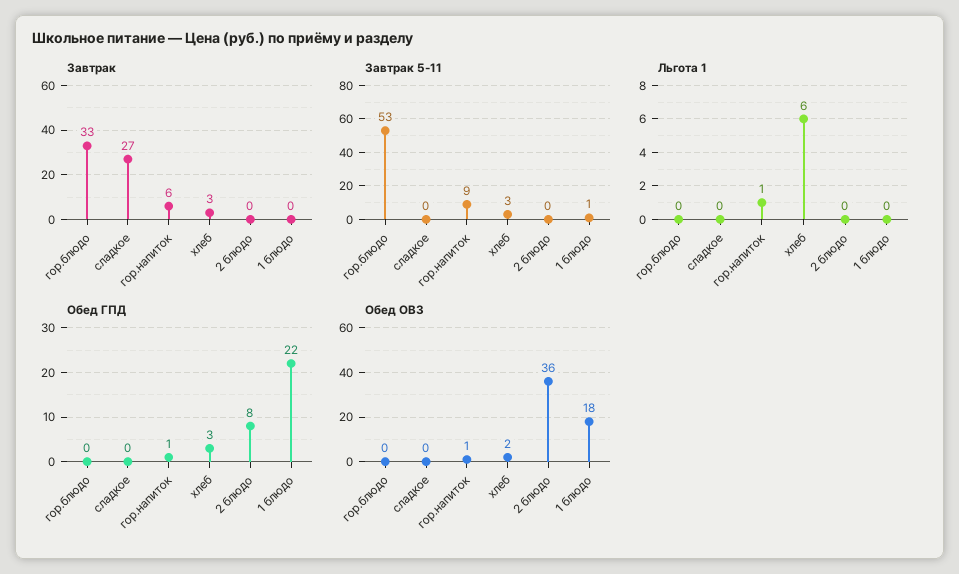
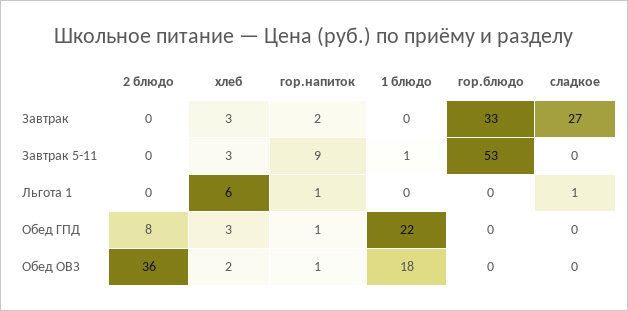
  {
    "Завтрак": {
      "гор.блюдо": 33,
      "сладкое": 27,
-     "гор.напиток": 6,
+     "гор.напиток": 2,
      "хлеб": 3,
      "2 блюдо": 0,
      "1 блюдо": 0
    },
    "Завтрак 5-11": {
      "гор.блюдо": 53,
      "сладкое": 0,
      "гор.напиток": 9,
      "хлеб": 3,
      "2 блюдо": 0,
      "1 блюдо": 1
    },
    "Льгота 1": {
      "гор.блюдо": 0,
-     "сладкое": 0,
+     "сладкое": 1,
      "гор.напиток": 1,
      "хлеб": 6,
      "2 блюдо": 0,
      "1 блюдо": 0
    },
    "Обед ГПД": {
      "гор.блюдо": 0,
      "сладкое": 0,
      "гор.напиток": 1,
      "хлеб": 3,
      "2 блюдо": 8,
      "1 блюдо": 22
    },
    "Обед ОВЗ": {
      "гор.блюдо": 0,
      "сладкое": 0,
      "гор.напиток": 1,
      "хлеб": 2,
      "2 блюдо": 36,
      "1 блюдо": 18
    }
  }

